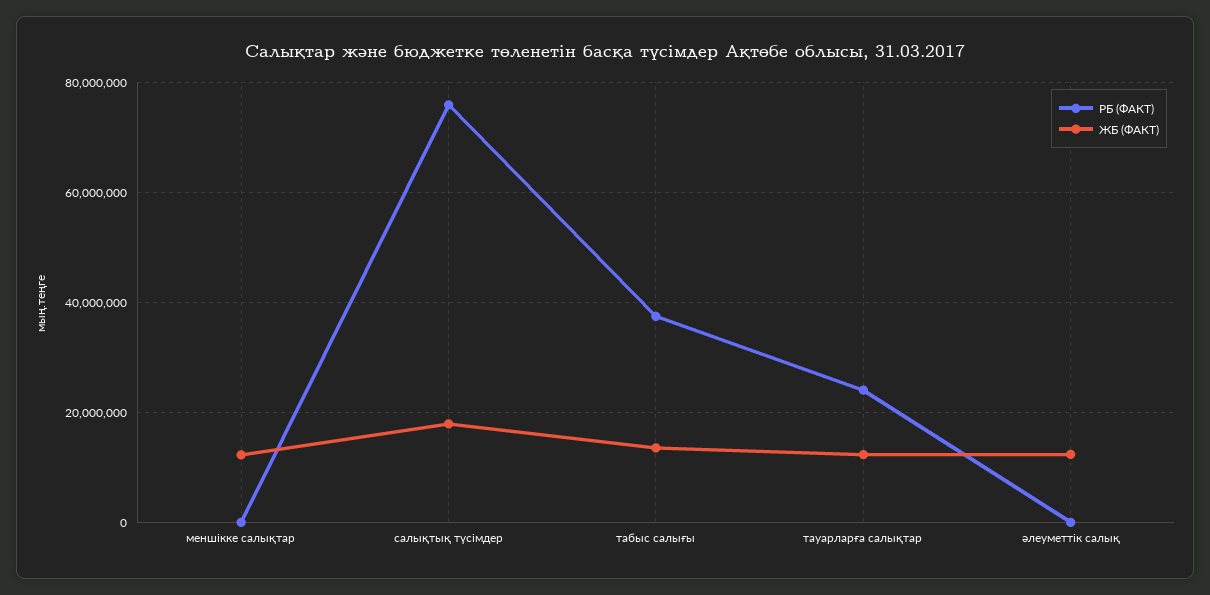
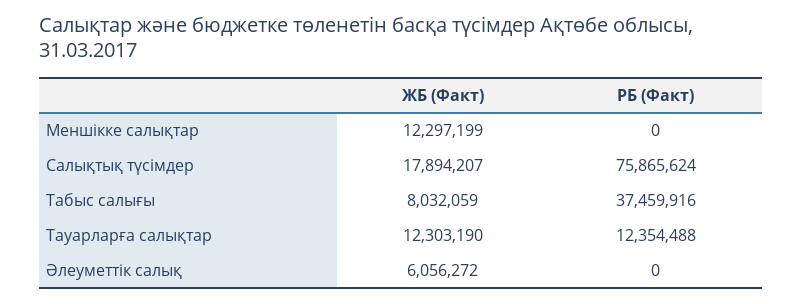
  {
    "РБ (ФАКТ)": {
      "меншікке салықтар": 0,
      "салықтық түсімдер": 75865624,
      "табыс салығы": 37459916,
-     "тауарларға салықтар": 24000000,
+     "тауарларға салықтар": 12354488,
      "әлеуметтік салық": 0
    },
    "ЖБ (ФАКТ)": {
      "меншікке салықтар": 12297199,
      "салықтық түсімдер": 17894207,
-     "табыс салығы": 14000000,
+     "табыс салығы": 8032059,
      "тауарларға салықтар": 12303190,
-     "әлеуметтік салық": 12000000
+     "әлеуметтік салық": 6056272
    }
  }

